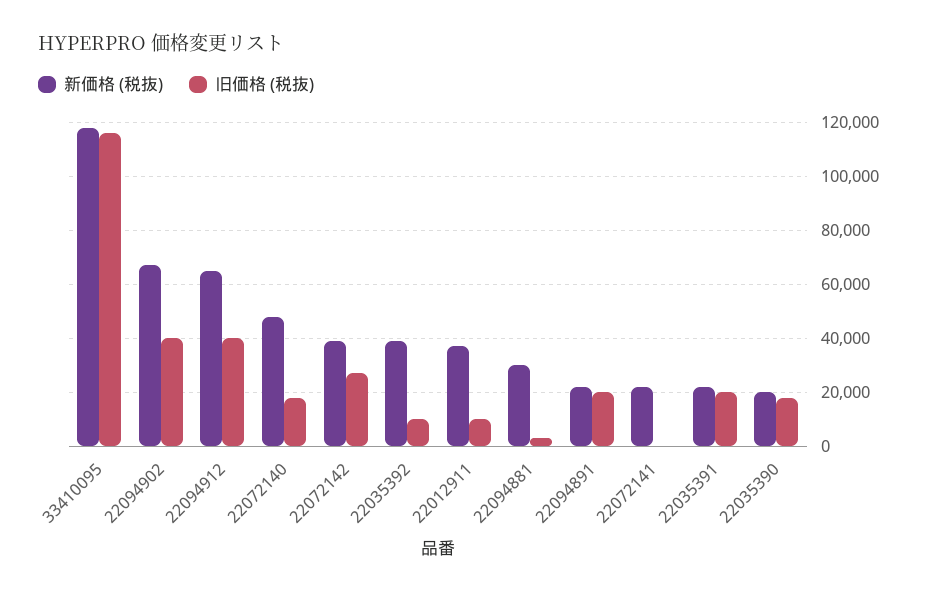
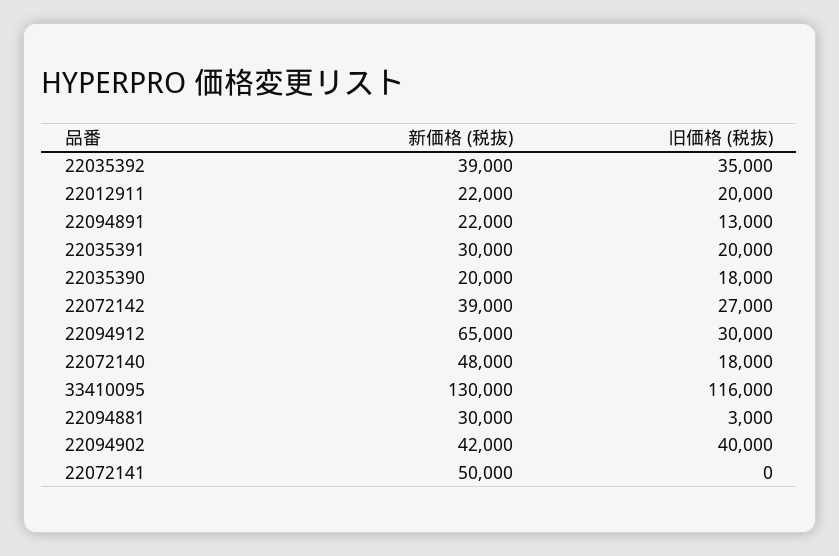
  {
    "新価格 (税抜)": {
-     "33410095": 117500,
+     "33410095": 130000,
-     "22094902": 67500,
+     "22094902": 42000,
      "22094912": 65000,
      "22072140": 48000,
      "22072142": 39000,
      "22035392": 39000,
-     "22012911": 37500,
+     "22012911": 22000,
      "22094881": 30000,
      "22094891": 22000,
-     "22072141": 22500,
+     "22072141": 50000,
-     "22035391": 22500,
+     "22035391": 30000,
      "22035390": 20000
    },
    "旧価格 (税抜)": {
      "33410095": 116000,
      "22094902": 40000,
-     "22094912": 40000,
+     "22094912": 30000,
      "22072140": 18000,
      "22072142": 27000,
-     "22035392": 10000,
+     "22035392": 35000,
-     "22012911": 10000,
+     "22012911": 20000,
      "22094881": 3000,
-     "22094891": 20000,
+     "22094891": 13000,
      "22072141": 0,
      "22035391": 20000,
      "22035390": 18000
    }
  }

